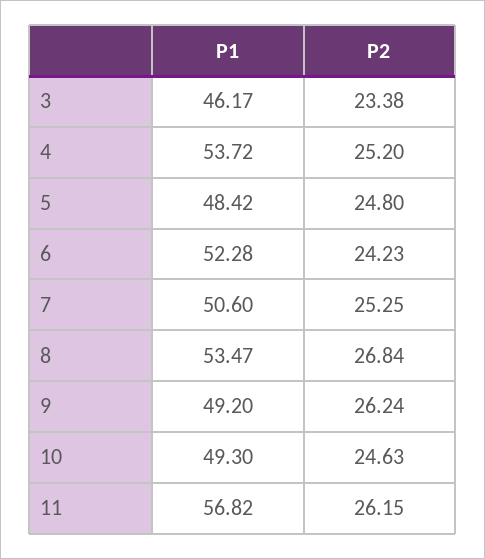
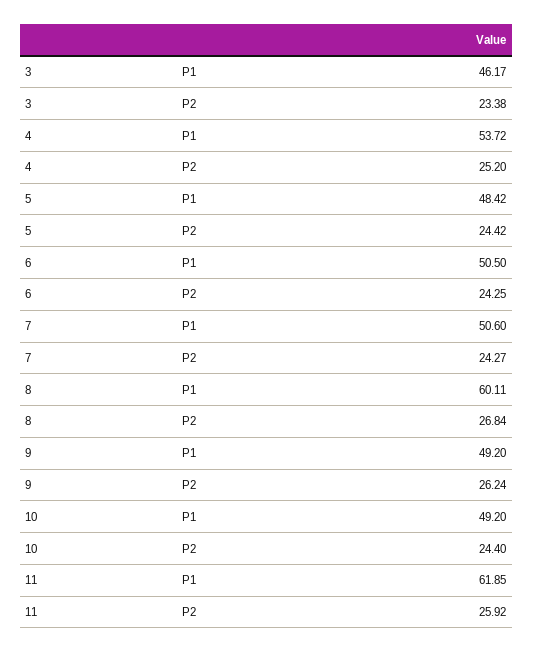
  {
    "P1": {
      "3": 46.17,
      "4": 53.72,
      "5": 48.42,
-     "6": 52.28,
+     "6": 50.5,
      "7": 50.6,
-     "8": 53.47,
+     "8": 60.11,
      "9": 49.2,
-     "10": 49.3,
+     "10": 49.2,
-     "11": 56.82
+     "11": 61.85
    },
    "P2": {
      "3": 23.38,
      "4": 25.2,
-     "5": 24.8,
+     "5": 24.42,
-     "6": 24.23,
+     "6": 24.25,
-     "7": 25.25,
+     "7": 24.27,
      "8": 26.84,
      "9": 26.24,
-     "10": 24.63,
+     "10": 24.4,
-     "11": 26.15
+     "11": 25.92
    }
  }

